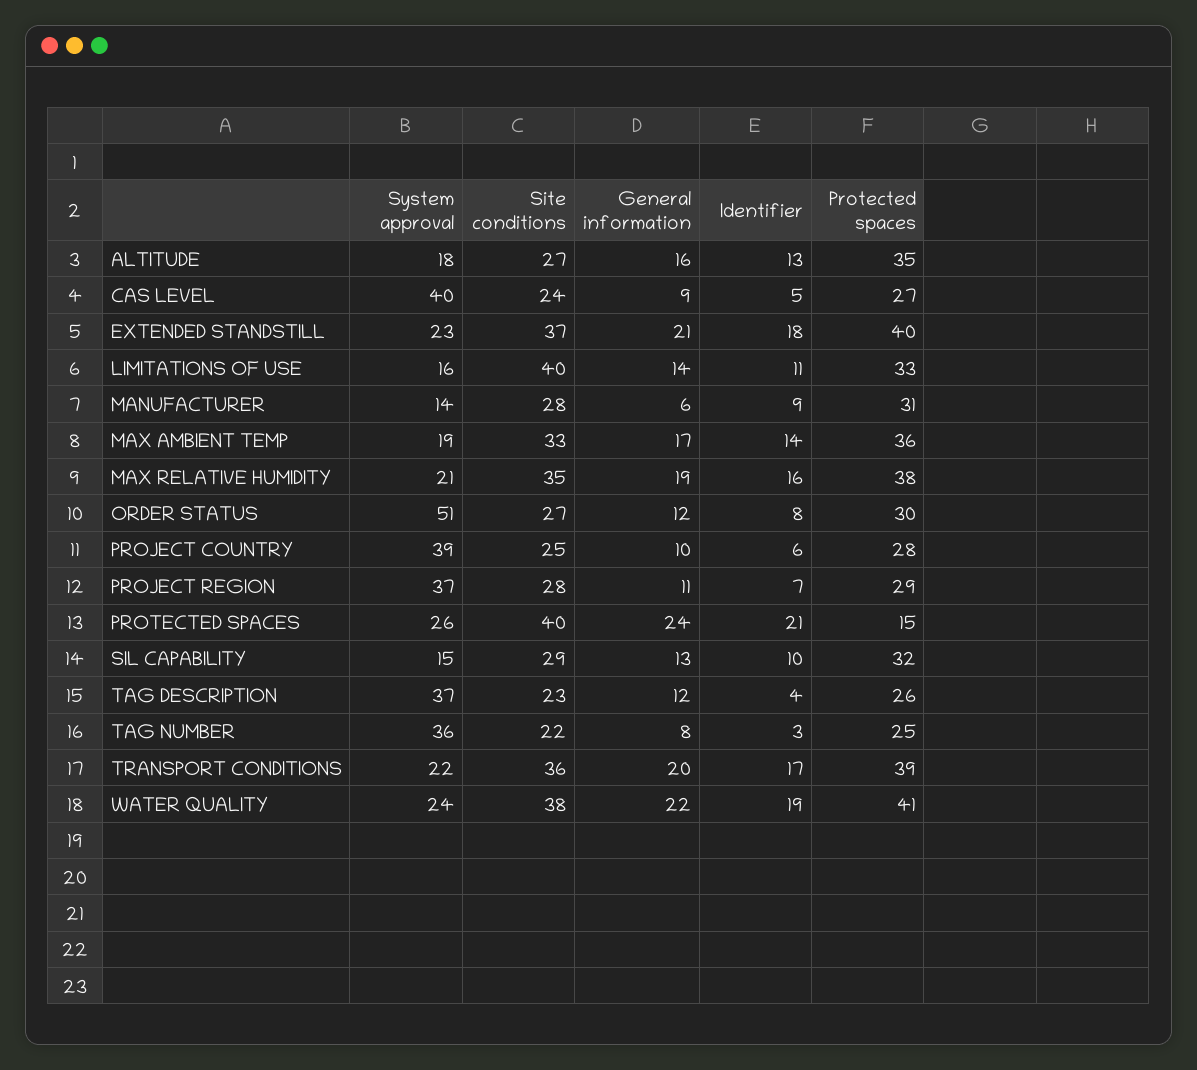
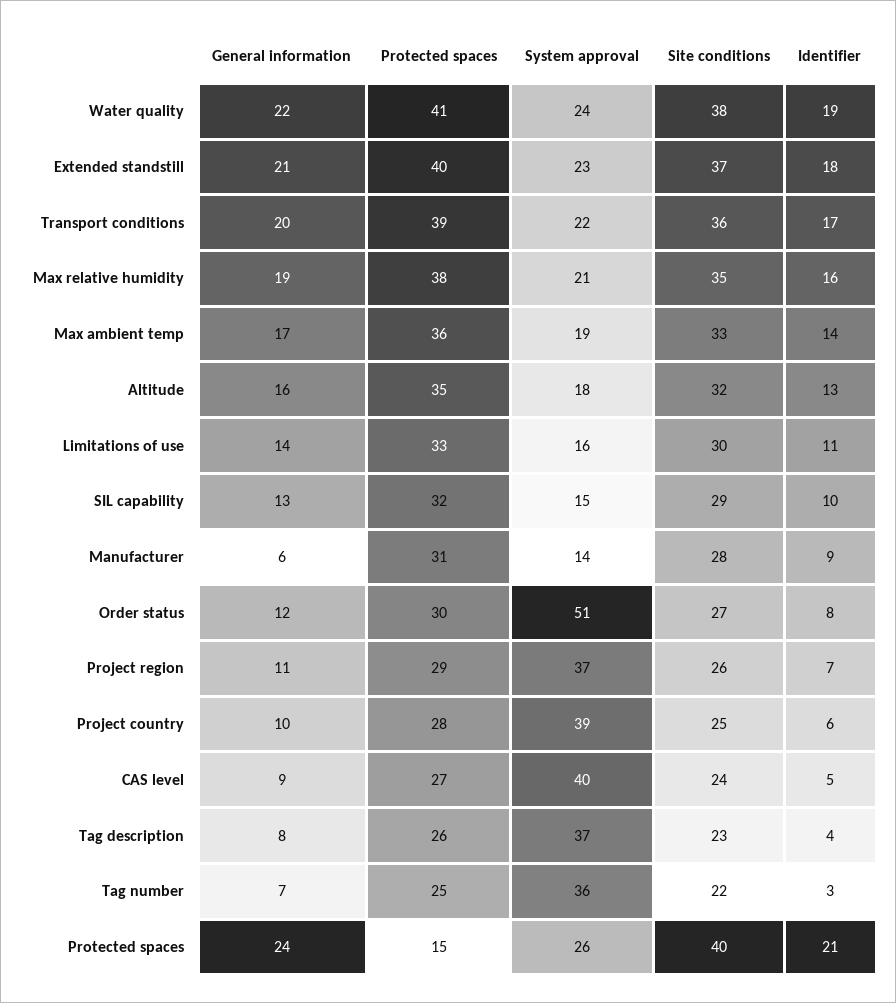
  {
    "System approval": {
      "ALTITUDE": 18,
      "CAS LEVEL": 40,
      "EXTENDED STANDSTILL": 23,
      "LIMITATIONS OF USE": 16,
      "MANUFACTURER": 14,
      "MAX AMBIENT TEMP": 19,
      "MAX RELATIVE HUMIDITY": 21,
      "ORDER STATUS": 51,
      "PROJECT COUNTRY": 39,
      "PROJECT REGION": 37,
      "PROTECTED SPACES": 26,
      "SIL CAPABILITY": 15,
      "TAG DESCRIPTION": 37,
      "TAG NUMBER": 36,
      "TRANSPORT CONDITIONS": 22,
      "WATER QUALITY": 24
    },
    "Site conditions": {
-     "ALTITUDE": 27,
+     "ALTITUDE": 32,
      "CAS LEVEL": 24,
      "EXTENDED STANDSTILL": 37,
-     "LIMITATIONS OF USE": 40,
+     "LIMITATIONS OF USE": 30,
      "MANUFACTURER": 28,
      "MAX AMBIENT TEMP": 33,
      "MAX RELATIVE HUMIDITY": 35,
      "ORDER STATUS": 27,
      "PROJECT COUNTRY": 25,
-     "PROJECT REGION": 28,
+     "PROJECT REGION": 26,
      "PROTECTED SPACES": 40,
      "SIL CAPABILITY": 29,
      "TAG DESCRIPTION": 23,
      "TAG NUMBER": 22,
      "TRANSPORT CONDITIONS": 36,
      "WATER QUALITY": 38
    },
    "General information": {
      "ALTITUDE": 16,
      "CAS LEVEL": 9,
      "EXTENDED STANDSTILL": 21,
      "LIMITATIONS OF USE": 14,
      "MANUFACTURER": 6,
      "MAX AMBIENT TEMP": 17,
      "MAX RELATIVE HUMIDITY": 19,
      "ORDER STATUS": 12,
      "PROJECT COUNTRY": 10,
      "PROJECT REGION": 11,
      "PROTECTED SPACES": 24,
      "SIL CAPABILITY": 13,
-     "TAG DESCRIPTION": 12,
+     "TAG DESCRIPTION": 8,
-     "TAG NUMBER": 8,
+     "TAG NUMBER": 7,
      "TRANSPORT CONDITIONS": 20,
      "WATER QUALITY": 22
    },
    "Identifier": {
      "ALTITUDE": 13,
      "CAS LEVEL": 5,
      "EXTENDED STANDSTILL": 18,
      "LIMITATIONS OF USE": 11,
      "MANUFACTURER": 9,
      "MAX AMBIENT TEMP": 14,
      "MAX RELATIVE HUMIDITY": 16,
      "ORDER STATUS": 8,
      "PROJECT COUNTRY": 6,
      "PROJECT REGION": 7,
      "PROTECTED SPACES": 21,
      "SIL CAPABILITY": 10,
      "TAG DESCRIPTION": 4,
      "TAG NUMBER": 3,
      "TRANSPORT CONDITIONS": 17,
      "WATER QUALITY": 19
    },
    "Protected spaces": {
      "ALTITUDE": 35,
      "CAS LEVEL": 27,
      "EXTENDED STANDSTILL": 40,
      "LIMITATIONS OF USE": 33,
      "MANUFACTURER": 31,
      "MAX AMBIENT TEMP": 36,
      "MAX RELATIVE HUMIDITY": 38,
      "ORDER STATUS": 30,
      "PROJECT COUNTRY": 28,
      "PROJECT REGION": 29,
      "PROTECTED SPACES": 15,
      "SIL CAPABILITY": 32,
      "TAG DESCRIPTION": 26,
      "TAG NUMBER": 25,
      "TRANSPORT CONDITIONS": 39,
      "WATER QUALITY": 41
    }
  }

